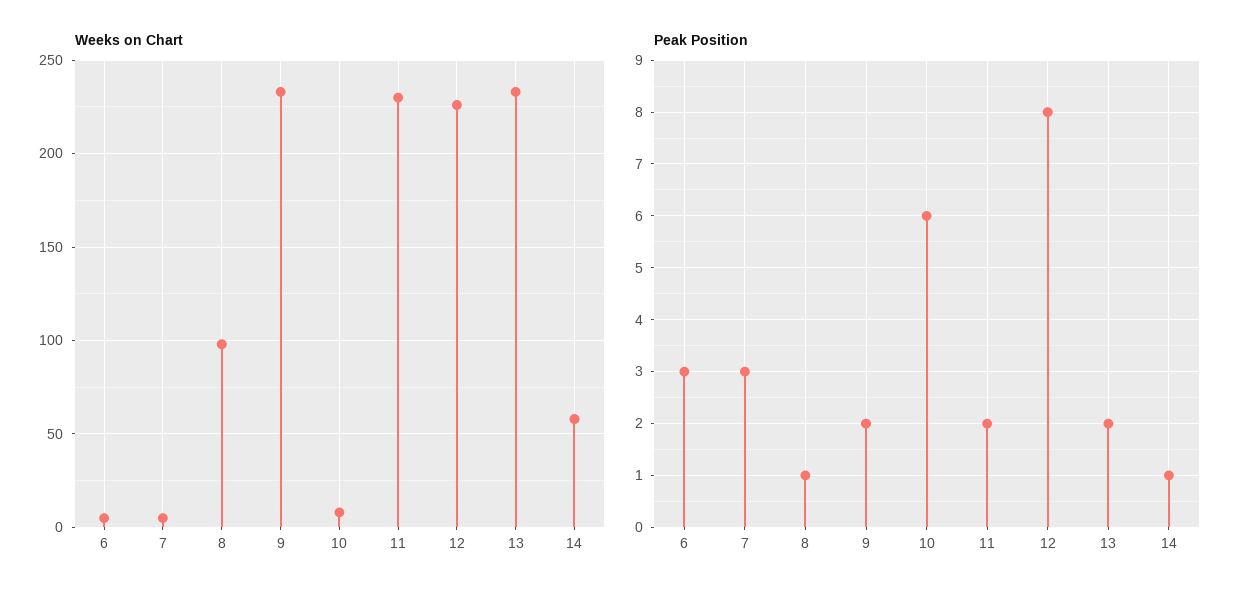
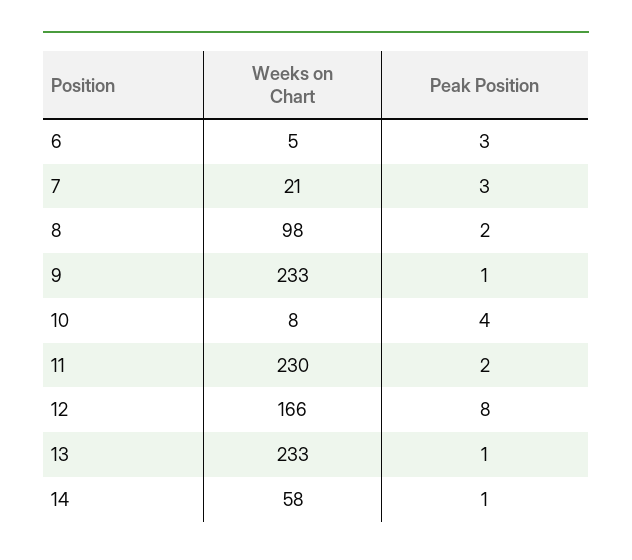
  {
    "Weeks on Chart": {
      "6": 5,
-     "7": 5,
+     "7": 21,
      "8": 98,
      "9": 233,
      "10": 8,
      "11": 230,
-     "12": 225,
+     "12": 166,
      "13": 233,
      "14": 58
    },
    "Peak Position": {
      "6": 3,
      "7": 3,
-     "8": 1,
+     "8": 2,
-     "9": 2,
+     "9": 1,
-     "10": 6,
+     "10": 4,
      "11": 2,
      "12": 8,
-     "13": 2,
+     "13": 1,
      "14": 1
    }
  }

